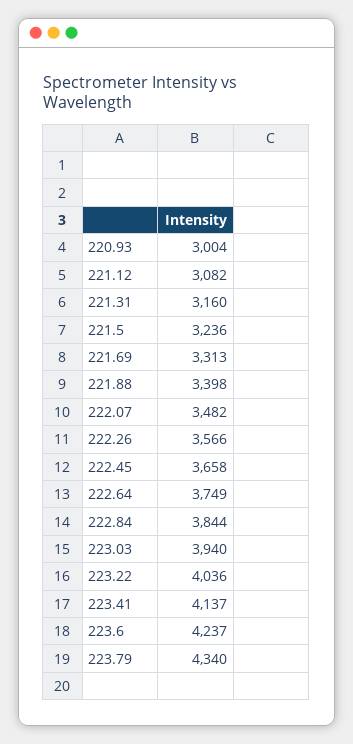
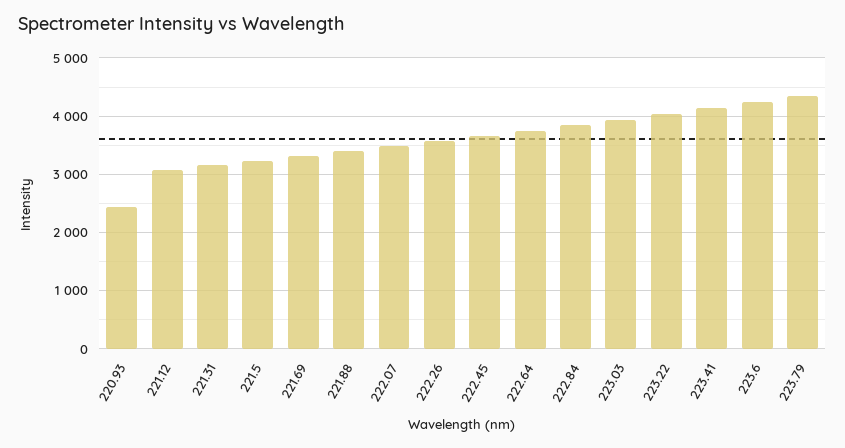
  {
-   "220.93": 3004,
+   "220.93": 2400,
    "221.12": 3082,
    "221.31": 3160,
    "221.5": 3236,
    "221.69": 3313,
    "221.88": 3398,
    "222.07": 3482,
    "222.26": 3566,
    "222.45": 3658,
    "222.64": 3749,
    "222.84": 3844,
    "223.03": 3940,
    "223.22": 4036,
    "223.41": 4137,
    "223.6": 4237,
    "223.79": 4340
  }

